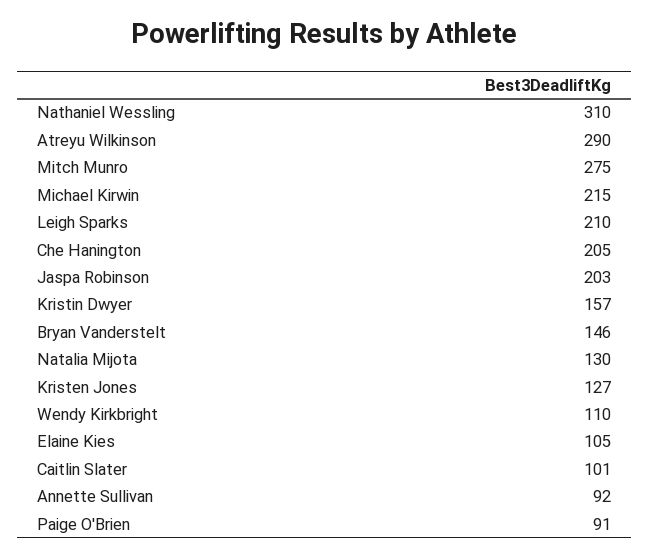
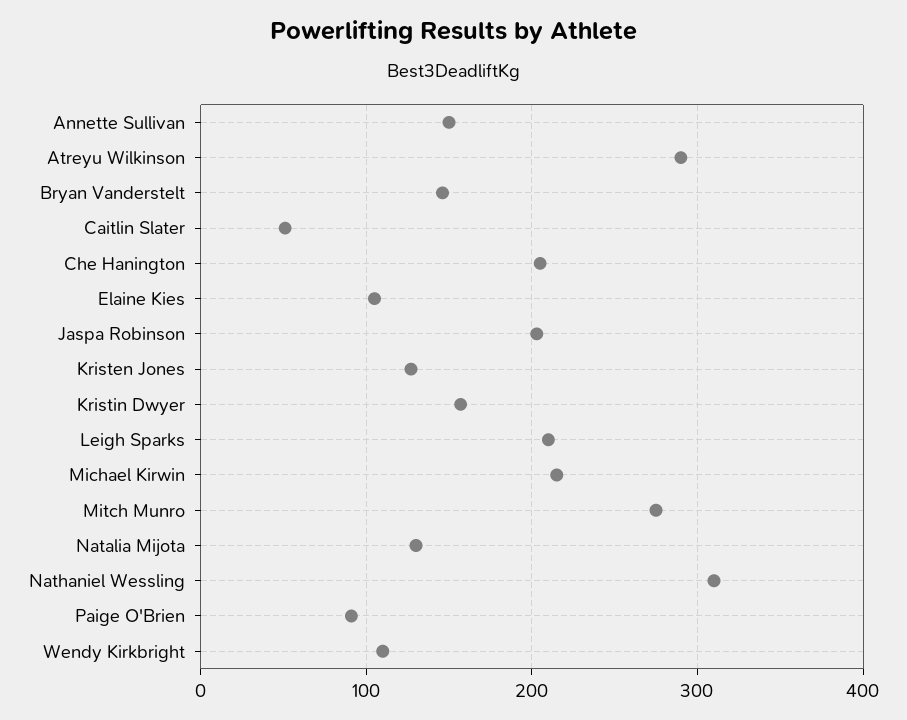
  {
    "Nathaniel Wessling": 310,
    "Atreyu Wilkinson": 290,
    "Mitch Munro": 275,
    "Michael Kirwin": 215,
    "Leigh Sparks": 210,
    "Che Hanington": 205,
    "Jaspa Robinson": 203,
    "Kristin Dwyer": 157,
    "Bryan Vanderstelt": 146,
    "Natalia Mijota": 130,
    "Kristen Jones": 127,
    "Wendy Kirkbright": 110,
    "Elaine Kies": 105,
-   "Caitlin Slater": 101,
+   "Caitlin Slater": 50,
-   "Annette Sullivan": 92,
+   "Annette Sullivan": 150,
    "Paige O'Brien": 91
  }

